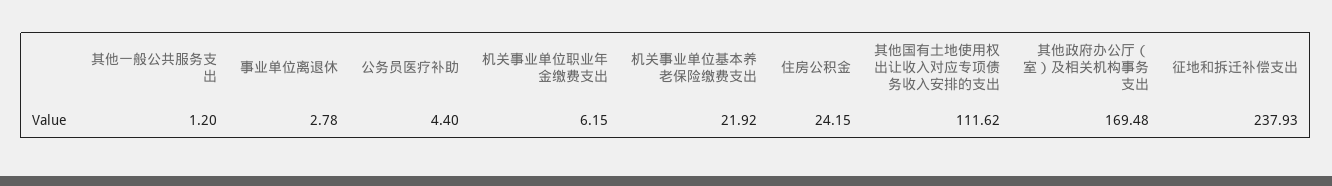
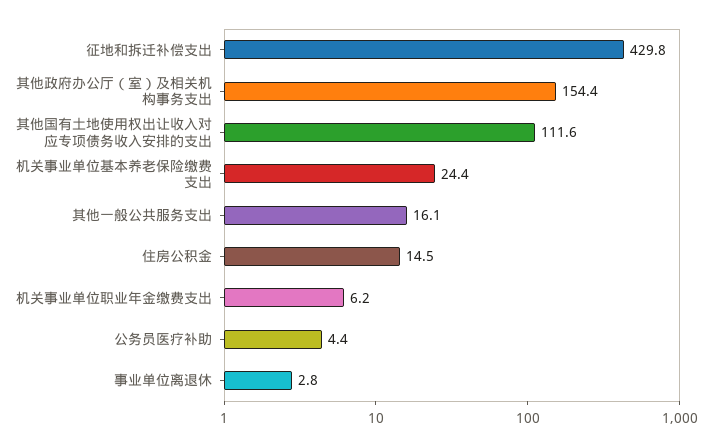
  {
-   "其他一般公共服务支出": 1.2,
+   "其他一般公共服务支出": 16.1,
    "事业单位离退休": 2.78,
    "公务员医疗补助": 4.4,
    "机关事业单位职业年金缴费支出": 6.15,
-   "机关事业单位基本养老保险缴费支出": 21.92,
+   "机关事业单位基本养老保险缴费支出": 24.4,
-   "住房公积金": 24.15,
+   "住房公积金": 14.5,
    "其他国有土地使用权出让收入对应专项债务收入安排的支出": 111.62,
-   "其他政府办公厅（室）及相关机构事务支出": 169.48,
+   "其他政府办公厅（室）及相关机构事务支出": 154.4,
-   "征地和拆迁补偿支出": 237.93
+   "征地和拆迁补偿支出": 429.8
  }

